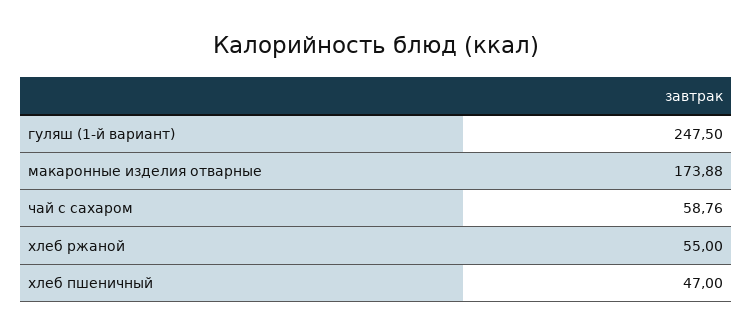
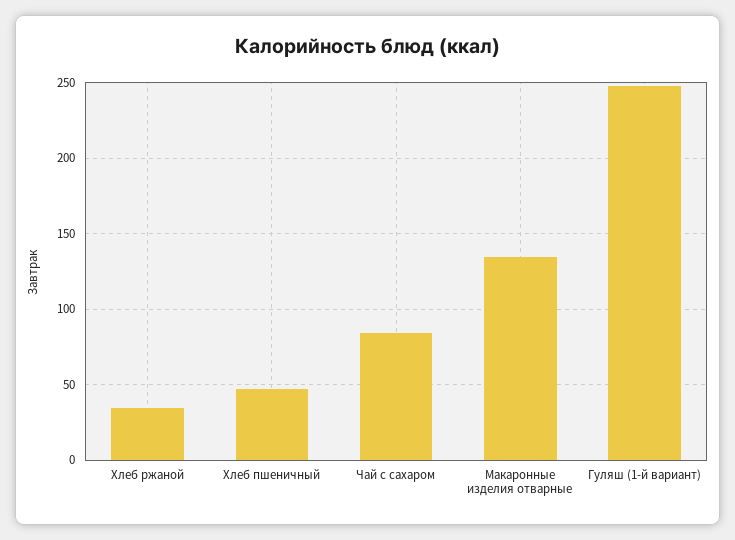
  {
    "гуляш (1-й вариант)": 247.5,
-   "макаронные изделия отварные": 173.88,
+   "макаронные изделия отварные": 135,
-   "чай с сахаром": 58.76,
+   "чай с сахаром": 85,
-   "хлеб ржаной": 55,
+   "хлеб ржаной": 35,
    "хлеб пшеничный": 47
  }

